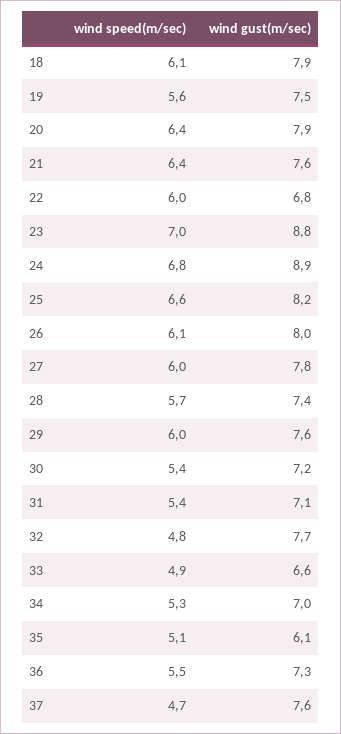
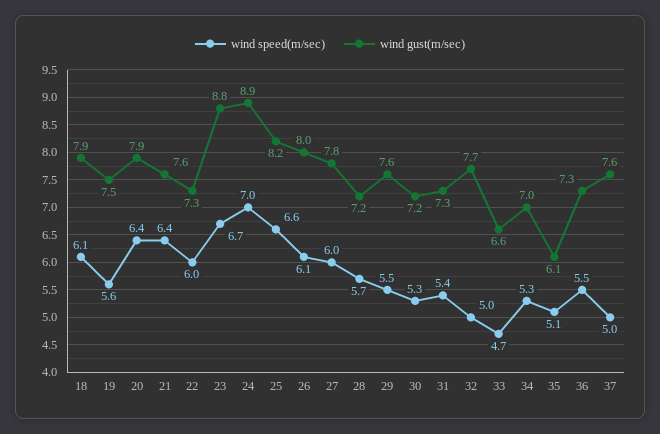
  {
    "wind speed(m/sec)": {
      "18": 6.1,
      "19": 5.6,
      "20": 6.4,
      "21": 6.4,
      "22": 6,
-     "23": 7,
+     "23": 6.7,
-     "24": 6.8,
+     "24": 7,
      "25": 6.6,
      "26": 6.1,
      "27": 6,
      "28": 5.7,
-     "29": 6,
+     "29": 5.5,
-     "30": 5.4,
+     "30": 5.3,
      "31": 5.4,
-     "32": 4.8,
+     "32": 5,
-     "33": 4.9,
+     "33": 4.7,
      "34": 5.3,
      "35": 5.1,
      "36": 5.5,
-     "37": 4.7
+     "37": 5
    },
    "wind gust(m/sec)": {
      "18": 7.9,
      "19": 7.5,
      "20": 7.9,
      "21": 7.6,
-     "22": 6.8,
+     "22": 7.3,
      "23": 8.8,
      "24": 8.9,
      "25": 8.2,
      "26": 8,
      "27": 7.8,
-     "28": 7.4,
+     "28": 7.2,
      "29": 7.6,
      "30": 7.2,
-     "31": 7.1,
+     "31": 7.3,
      "32": 7.7,
      "33": 6.6,
      "34": 7,
      "35": 6.1,
      "36": 7.3,
      "37": 7.6
    }
  }

